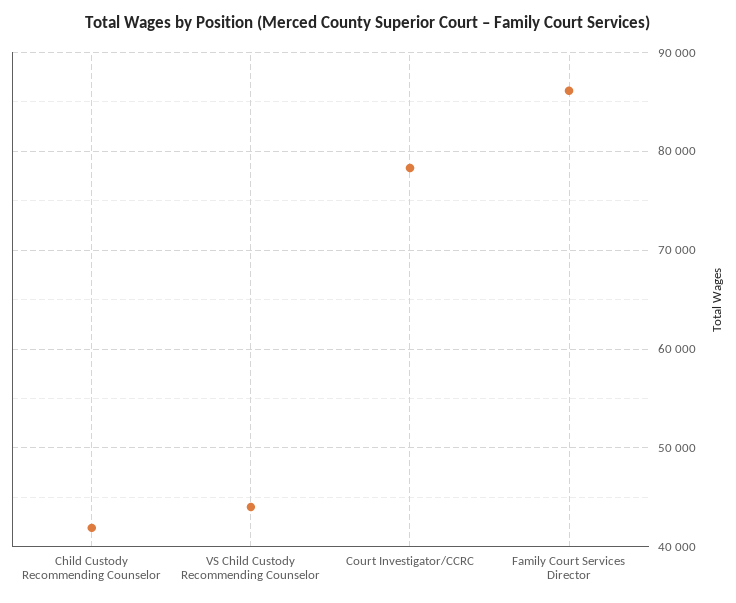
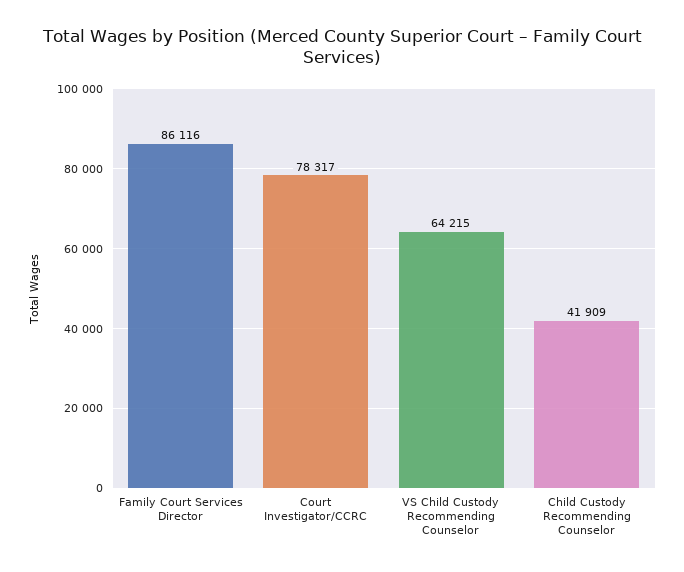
  {
    "Child Custody Recommending Counselor": 41909,
-   "VS Child Custody Recommending Counselor": 44000,
+   "VS Child Custody Recommending Counselor": 64215,
    "Court Investigator/CCRC": 78317,
    "Family Court Services Director": 86116
  }

